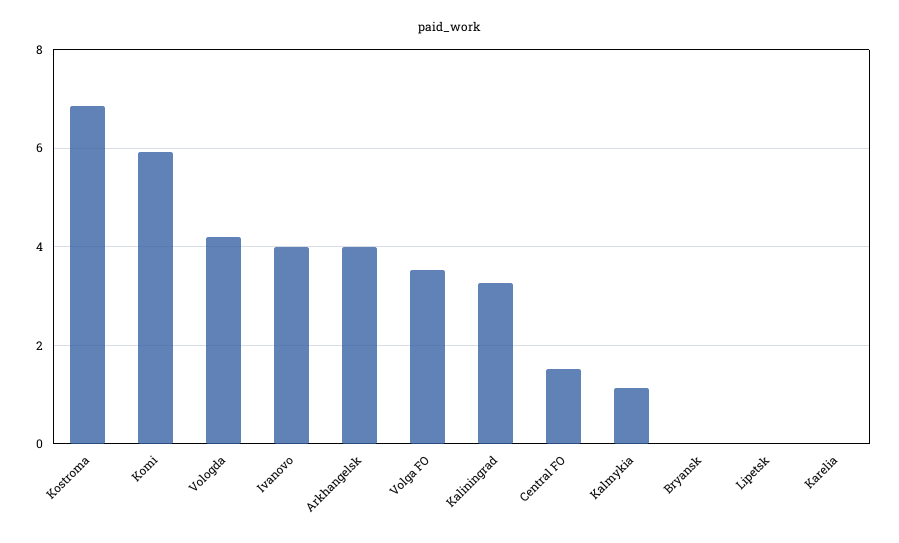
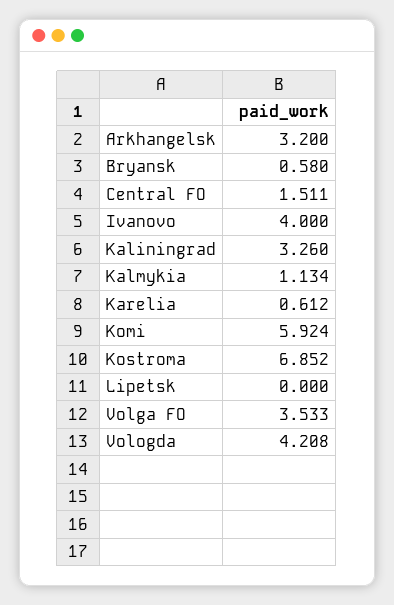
  {
    "Kostroma": 6.852,
    "Komi": 5.924,
    "Vologda": 4.208,
    "Ivanovo": 4,
-   "Arkhangelsk": 4,
+   "Arkhangelsk": 3.2,
    "Volga FO": 3.533,
    "Kaliningrad": 3.26,
    "Central FO": 1.511,
    "Kalmykia": 1.134,
-   "Bryansk": 0,
+   "Bryansk": 0.58,
    "Lipetsk": 0,
-   "Karelia": 0
+   "Karelia": 0.612
  }

